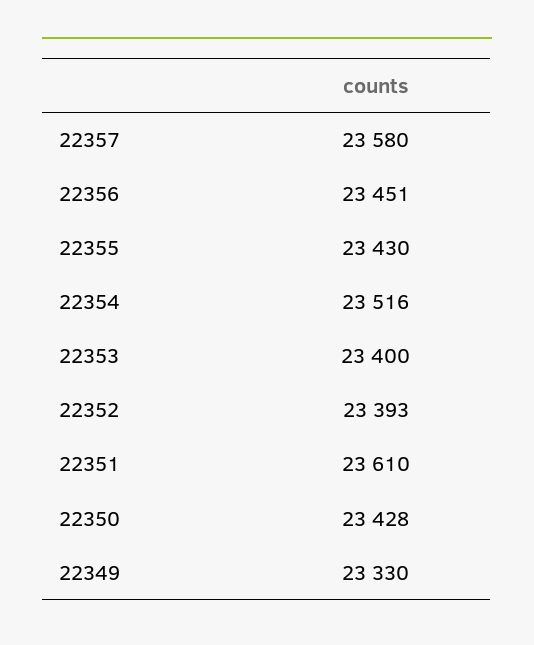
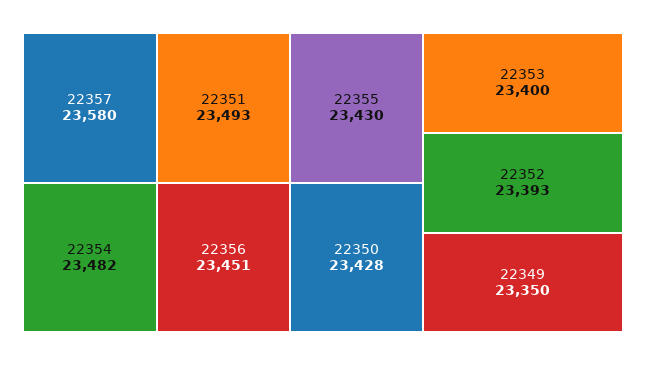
  {
    "22357": 23580,
    "22356": 23451,
    "22355": 23430,
-   "22354": 23516,
+   "22354": 23482,
    "22353": 23400,
    "22352": 23393,
-   "22351": 23610,
+   "22351": 23493,
    "22350": 23428,
-   "22349": 23330
+   "22349": 23350
  }

